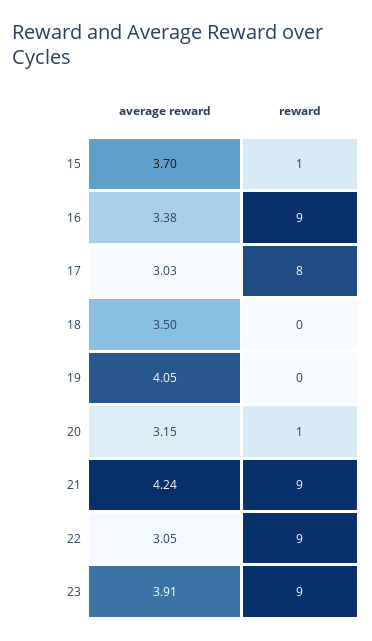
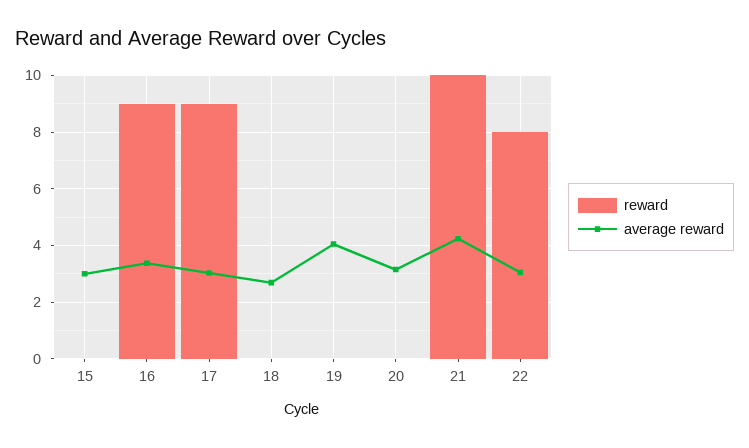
  {
    "average reward": {
-     "15": 3.7,
+     "15": 3,
      "16": 3.38,
      "17": 3.03,
-     "18": 3.5,
+     "18": 2.75,
      "19": 4.05,
      "20": 3.15,
      "21": 4.24,
-     "22": 3.05,
+     "22": 3.05
-     "23": 3.91
    },
    "reward": {
-     "15": 1,
+     "15": 0,
      "16": 9,
-     "17": 8,
+     "17": 9,
      "18": 0,
      "19": 0,
-     "20": 1,
+     "20": 0,
-     "21": 9,
+     "21": 10,
-     "22": 9,
+     "22": 8
-     "23": 9
    }
  }

